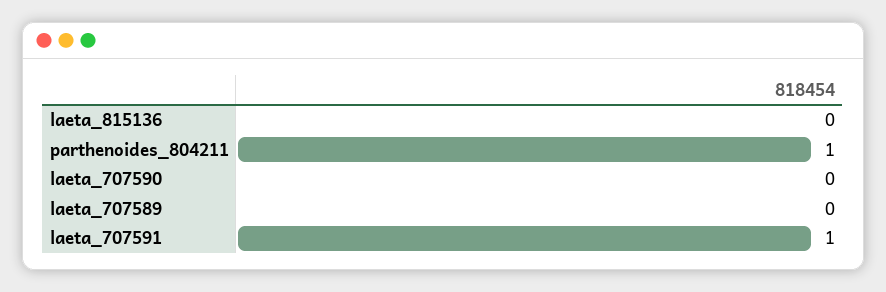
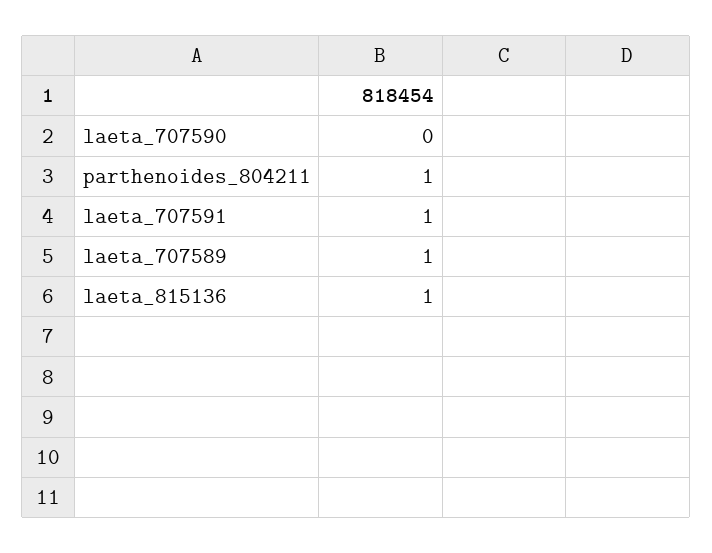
  {
-   "laeta_815136": 0,
+   "laeta_815136": 1,
    "parthenoides_804211": 1,
    "laeta_707590": 0,
-   "laeta_707589": 0,
+   "laeta_707589": 1,
    "laeta_707591": 1
  }

